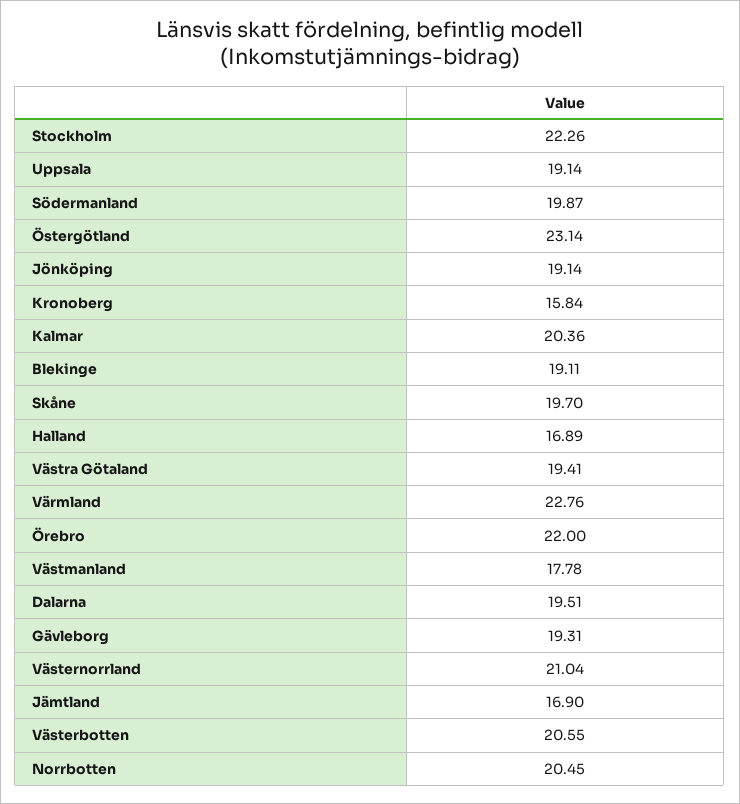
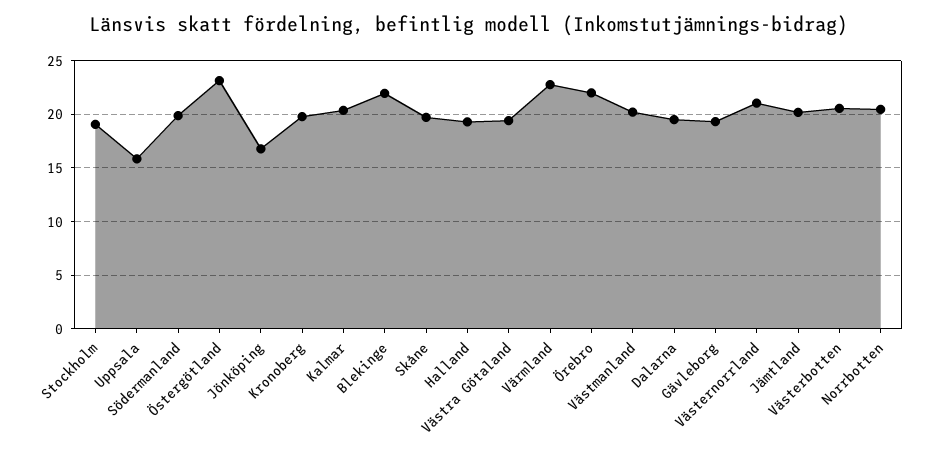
  {
-   "Stockholm": 22.26,
+   "Stockholm": 19,
-   "Uppsala": 19.14,
+   "Uppsala": 16,
    "Södermanland": 19.87,
    "Östergötland": 23.14,
-   "Jönköping": 19.14,
+   "Jönköping": 17,
-   "Kronoberg": 15.84,
+   "Kronoberg": 20,
    "Kalmar": 20.36,
-   "Blekinge": 19.11,
+   "Blekinge": 22,
    "Skåne": 19.7,
-   "Halland": 16.89,
+   "Halland": 19,
    "Västra Götaland": 19.41,
    "Värmland": 22.76,
    "Örebro": 22,
-   "Västmanland": 17.78,
+   "Västmanland": 20,
    "Dalarna": 19.51,
    "Gävleborg": 19.31,
    "Västernorrland": 21.04,
-   "Jämtland": 16.9,
+   "Jämtland": 20,
    "Västerbotten": 20.55,
    "Norrbotten": 20.45
  }

